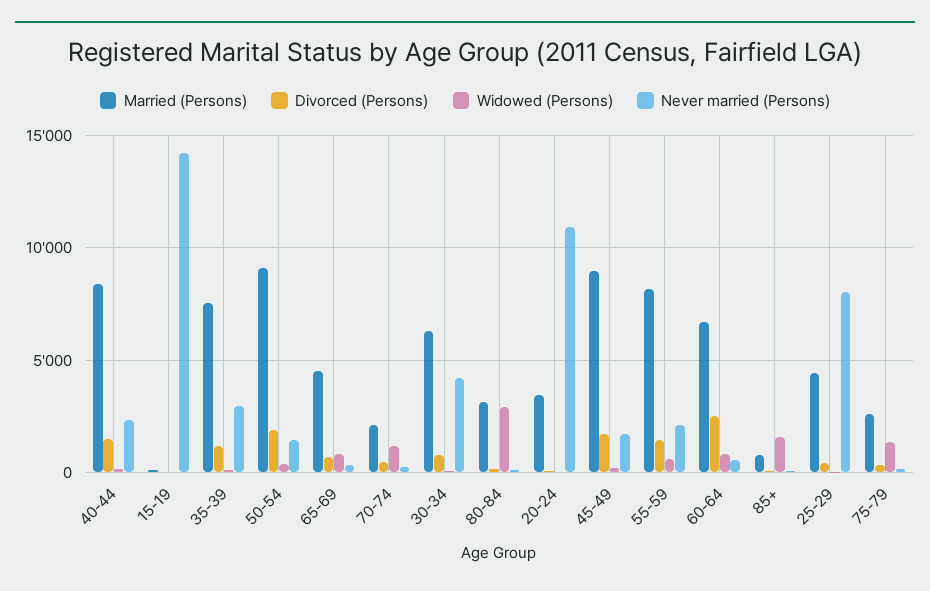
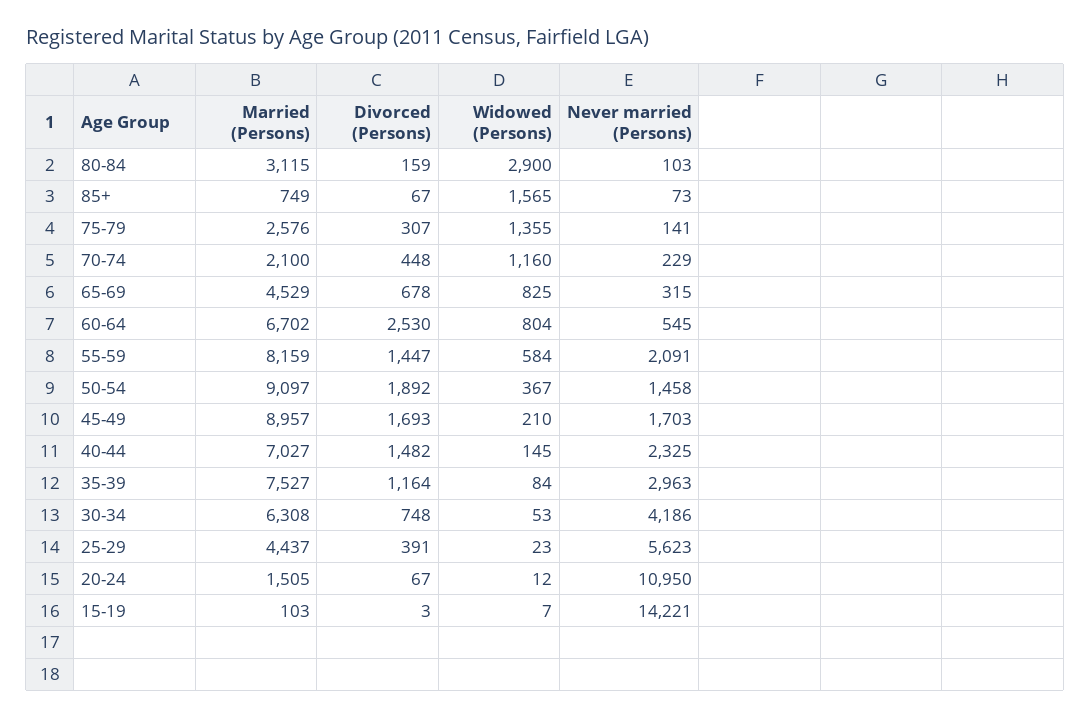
  {
    "Married (Persons)": {
-     "40-44": 8500,
+     "40-44": 7027,
      "15-19": 103,
      "35-39": 7527,
      "50-54": 9097,
      "65-69": 4529,
      "70-74": 2100,
      "30-34": 6308,
      "80-84": 3115,
-     "20-24": 3500,
+     "20-24": 1505,
      "45-49": 8957,
      "55-59": 8159,
      "60-64": 6702,
      "85+": 749,
      "25-29": 4437,
      "75-79": 2576
    },
    "Divorced (Persons)": {
      "40-44": 1482,
      "15-19": 3,
      "35-39": 1164,
      "50-54": 1892,
      "65-69": 678,
      "70-74": 448,
      "30-34": 748,
      "80-84": 159,
      "20-24": 67,
      "45-49": 1693,
      "55-59": 1447,
      "60-64": 2530,
      "85+": 67,
      "25-29": 391,
      "75-79": 307
    },
    "Widowed (Persons)": {
      "40-44": 145,
      "15-19": 7,
      "35-39": 84,
      "50-54": 367,
      "65-69": 825,
      "70-74": 1160,
      "30-34": 53,
      "80-84": 2900,
      "20-24": 12,
      "45-49": 210,
      "55-59": 584,
      "60-64": 804,
      "85+": 1565,
      "25-29": 23,
      "75-79": 1355
    },
    "Never married (Persons)": {
      "40-44": 2325,
      "15-19": 14221,
      "35-39": 2963,
      "50-54": 1458,
      "65-69": 315,
      "70-74": 229,
      "30-34": 4186,
      "80-84": 103,
      "20-24": 10950,
      "45-49": 1703,
      "55-59": 2091,
      "60-64": 545,
      "85+": 73,
-     "25-29": 8000,
+     "25-29": 5623,
      "75-79": 141
    }
  }

